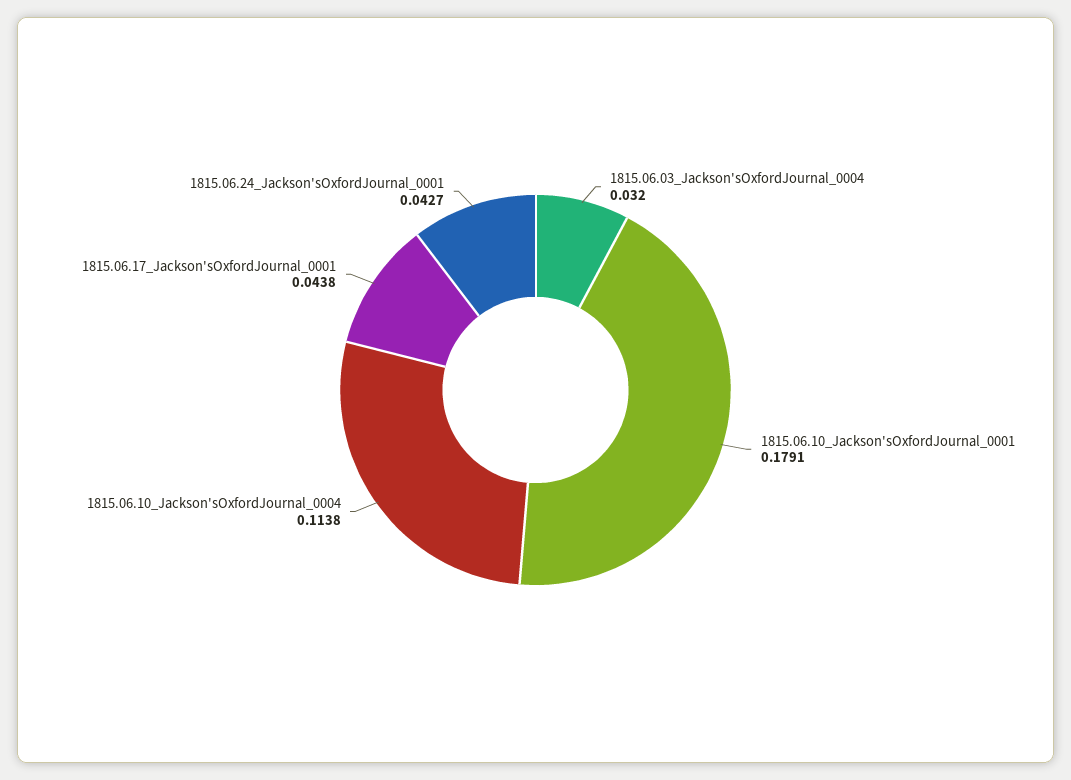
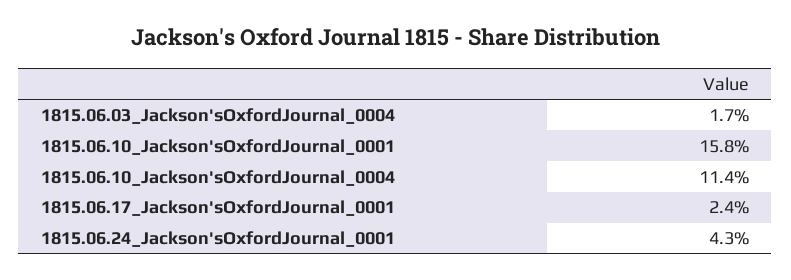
  {
-   "1815.06.03_Jackson'sOxfordJournal_0004": 0.032,
+   "1815.06.03_Jackson'sOxfordJournal_0004": 0.017,
-   "1815.06.10_Jackson'sOxfordJournal_0001": 0.1791,
+   "1815.06.10_Jackson'sOxfordJournal_0001": 0.158,
    "1815.06.10_Jackson'sOxfordJournal_0004": 0.1138,
-   "1815.06.17_Jackson'sOxfordJournal_0001": 0.0438,
+   "1815.06.17_Jackson'sOxfordJournal_0001": 0.024,
    "1815.06.24_Jackson'sOxfordJournal_0001": 0.0427
  }

